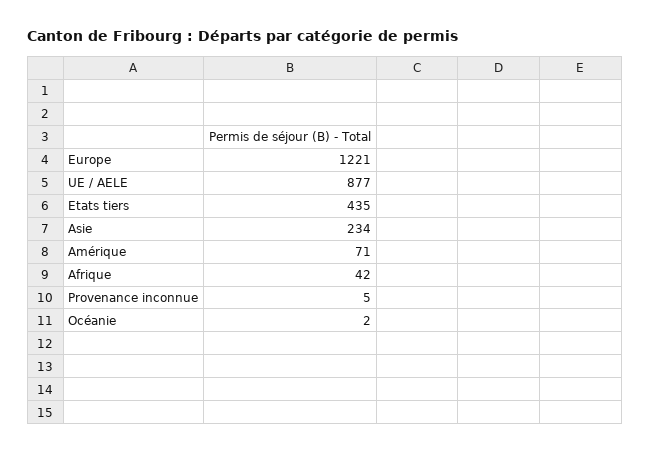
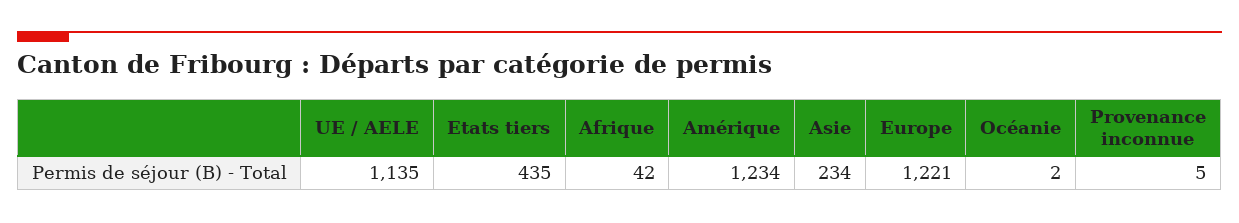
  {
    "Europe": 1221,
-   "UE / AELE": 877,
+   "UE / AELE": 1135,
    "Etats tiers": 435,
    "Asie": 234,
-   "Amérique": 71,
+   "Amérique": 1234,
    "Afrique": 42,
    "Provenance inconnue": 5,
    "Océanie": 2
  }

